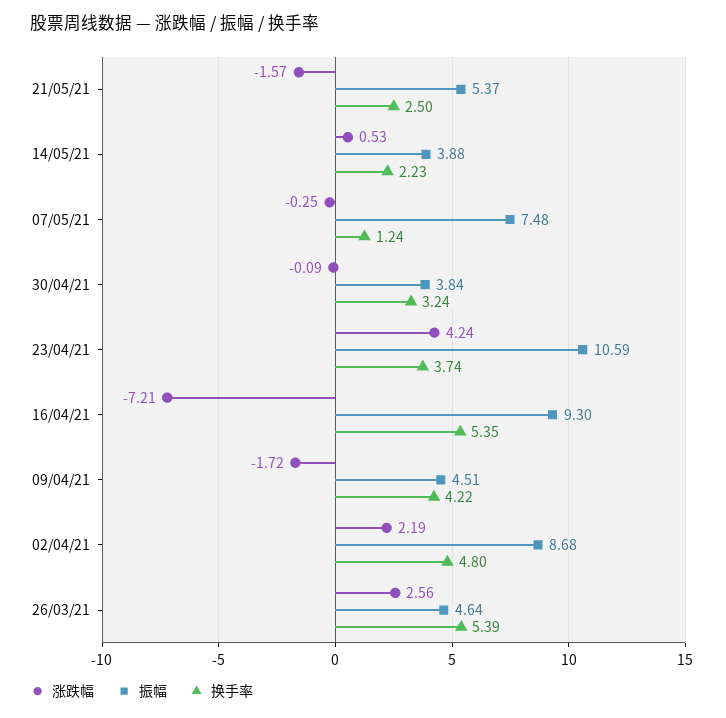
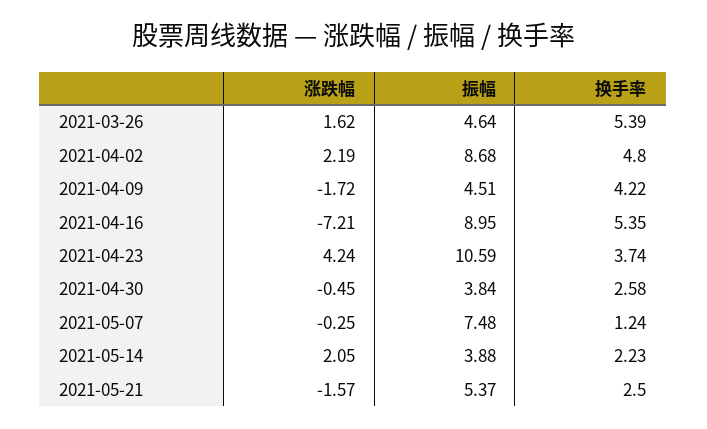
  {
    "涨跌幅": {
      "21/05/21": -1.57,
-     "14/05/21": 0.53,
+     "14/05/21": 2.05,
      "07/05/21": -0.25,
-     "30/04/21": -0.09,
+     "30/04/21": -0.45,
      "23/04/21": 4.24,
      "16/04/21": -7.21,
      "09/04/21": -1.72,
      "02/04/21": 2.19,
-     "26/03/21": 2.56
+     "26/03/21": 1.62
    },
    "振幅": {
      "21/05/21": 5.37,
      "14/05/21": 3.88,
      "07/05/21": 7.48,
      "30/04/21": 3.84,
      "23/04/21": 10.59,
-     "16/04/21": 9.3,
+     "16/04/21": 8.95,
      "09/04/21": 4.51,
      "02/04/21": 8.68,
      "26/03/21": 4.64
    },
    "换手率": {
      "21/05/21": 2.5,
      "14/05/21": 2.23,
      "07/05/21": 1.24,
-     "30/04/21": 3.24,
+     "30/04/21": 2.58,
      "23/04/21": 3.74,
      "16/04/21": 5.35,
      "09/04/21": 4.22,
      "02/04/21": 4.8,
      "26/03/21": 5.39
    }
  }

